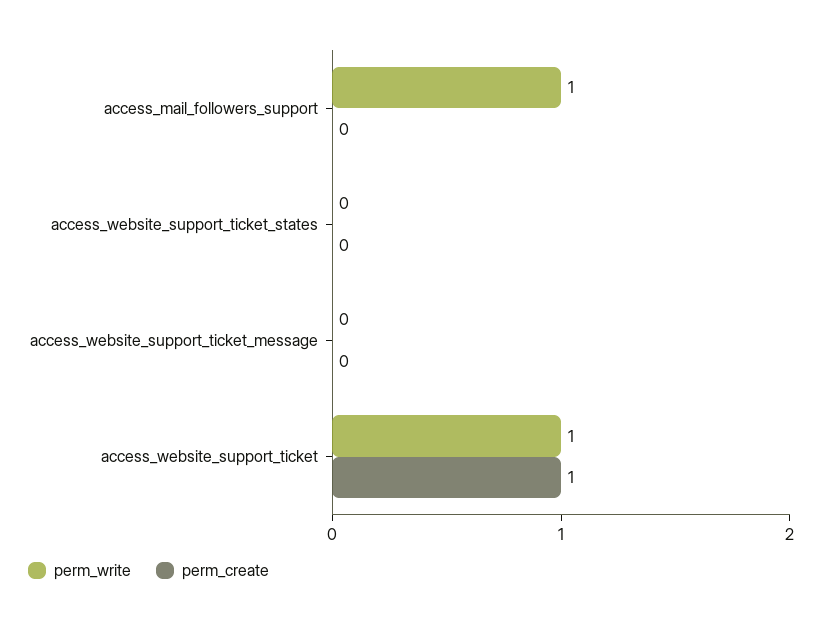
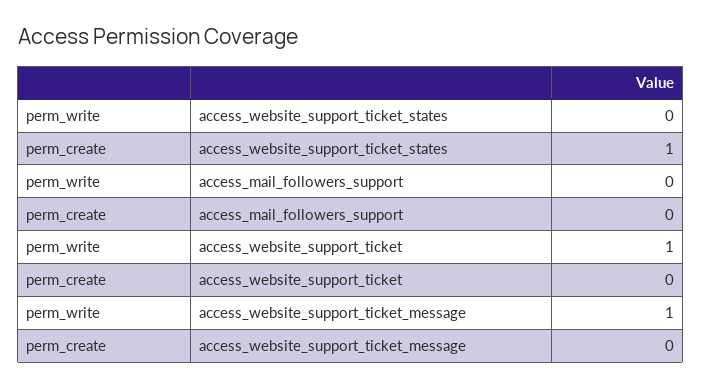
  {
    "perm_write": {
-     "access_mail_followers_support": 1,
+     "access_mail_followers_support": 0,
      "access_website_support_ticket_states": 0,
-     "access_website_support_ticket_message": 0,
+     "access_website_support_ticket_message": 1,
      "access_website_support_ticket": 1
    },
    "perm_create": {
      "access_mail_followers_support": 0,
-     "access_website_support_ticket_states": 0,
+     "access_website_support_ticket_states": 1,
      "access_website_support_ticket_message": 0,
-     "access_website_support_ticket": 1
+     "access_website_support_ticket": 0
    }
  }

